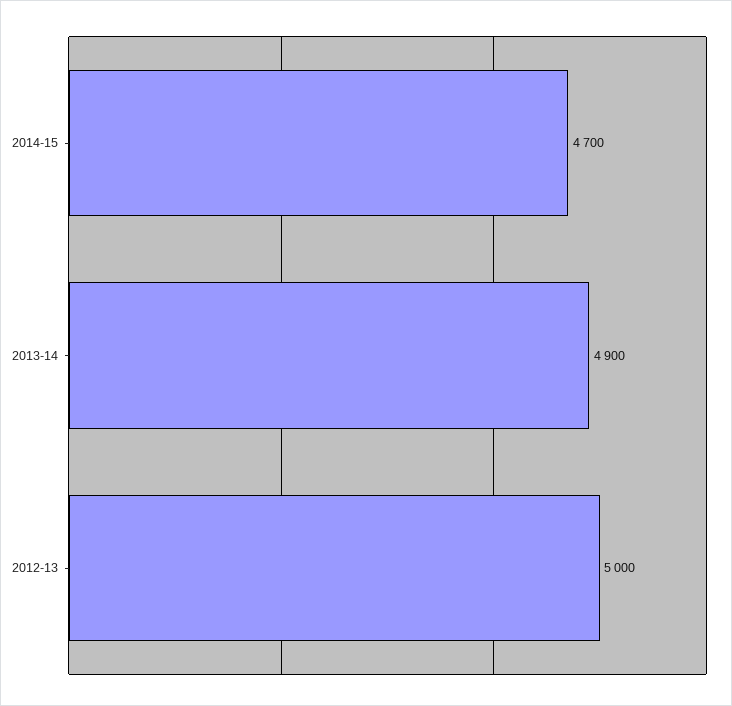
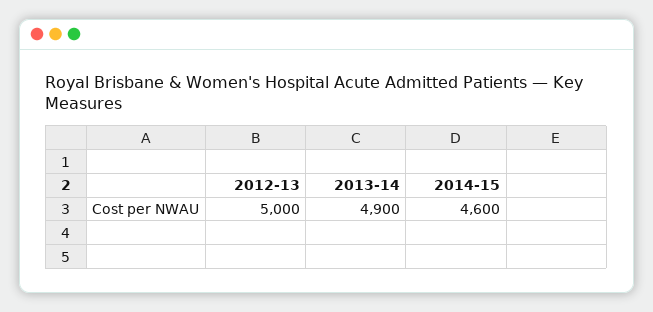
  {
-   "2014-15": 4700,
+   "2014-15": 4600,
    "2013-14": 4900,
    "2012-13": 5000
  }

